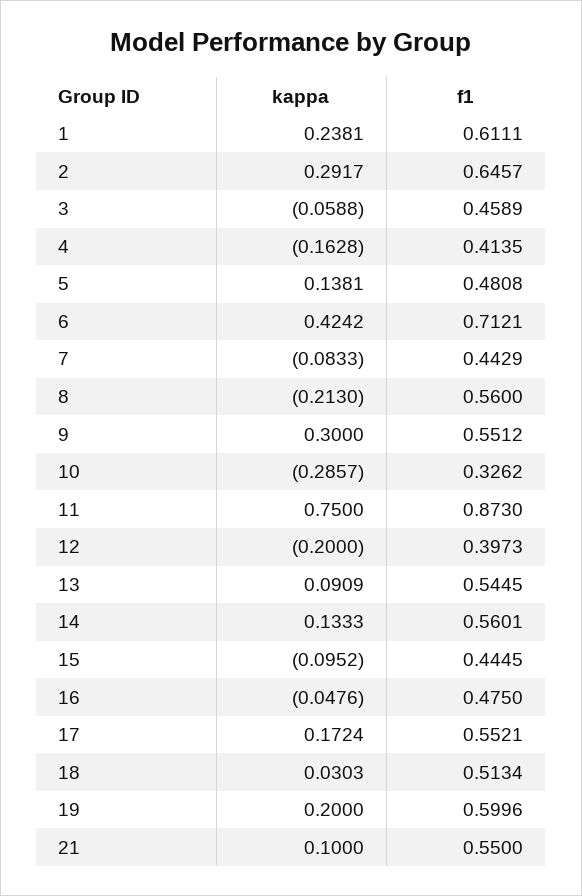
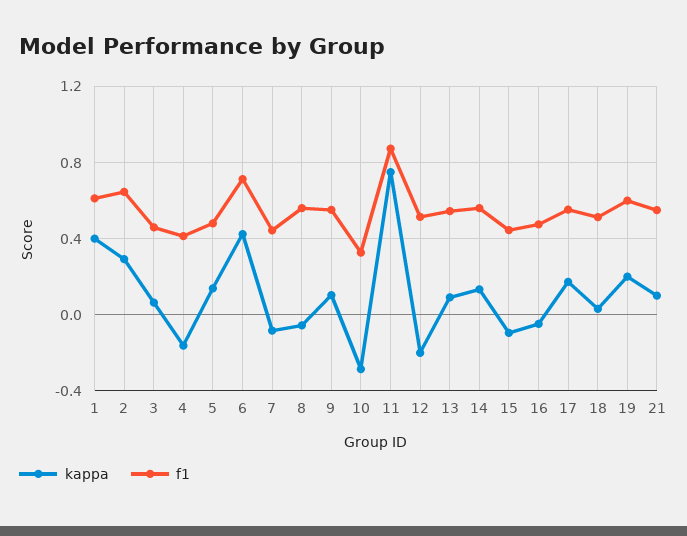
  {
    "kappa": {
-     "1": 0.2381,
+     "1": 0.4,
      "2": 0.2917,
-     "3": -0.0588,
+     "3": 0.05,
      "4": -0.1628,
      "5": 0.1381,
      "6": 0.4242,
      "7": -0.0833,
-     "8": -0.213,
+     "8": -0.05,
-     "9": 0.3,
+     "9": 0.1,
      "10": -0.2857,
      "11": 0.75,
      "12": -0.2,
      "13": 0.0909,
      "14": 0.1333,
      "15": -0.0952,
      "16": -0.0476,
      "17": 0.1724,
      "18": 0.0303,
      "19": 0.2,
      "21": 0.1
    },
    "f1": {
      "1": 0.6111,
      "2": 0.6457,
      "3": 0.4589,
      "4": 0.4135,
      "5": 0.4808,
      "6": 0.7121,
      "7": 0.4429,
      "8": 0.56,
      "9": 0.5512,
      "10": 0.3262,
      "11": 0.873,
-     "12": 0.3973,
+     "12": 0.5,
      "13": 0.5445,
      "14": 0.5601,
      "15": 0.4445,
      "16": 0.475,
      "17": 0.5521,
      "18": 0.5134,
      "19": 0.5996,
      "21": 0.55
    }
  }

